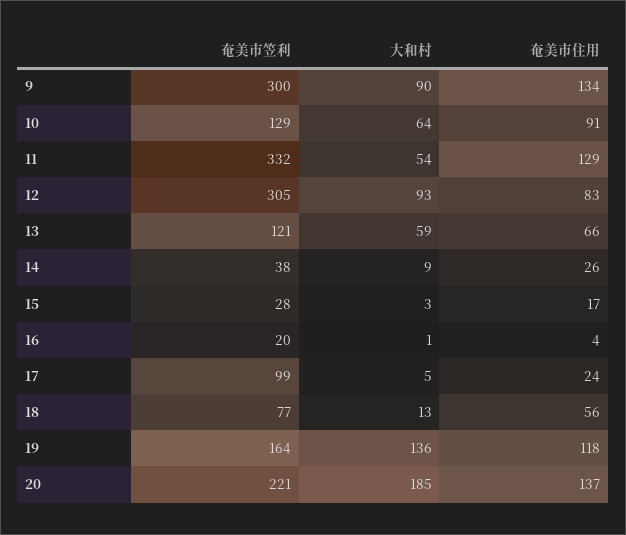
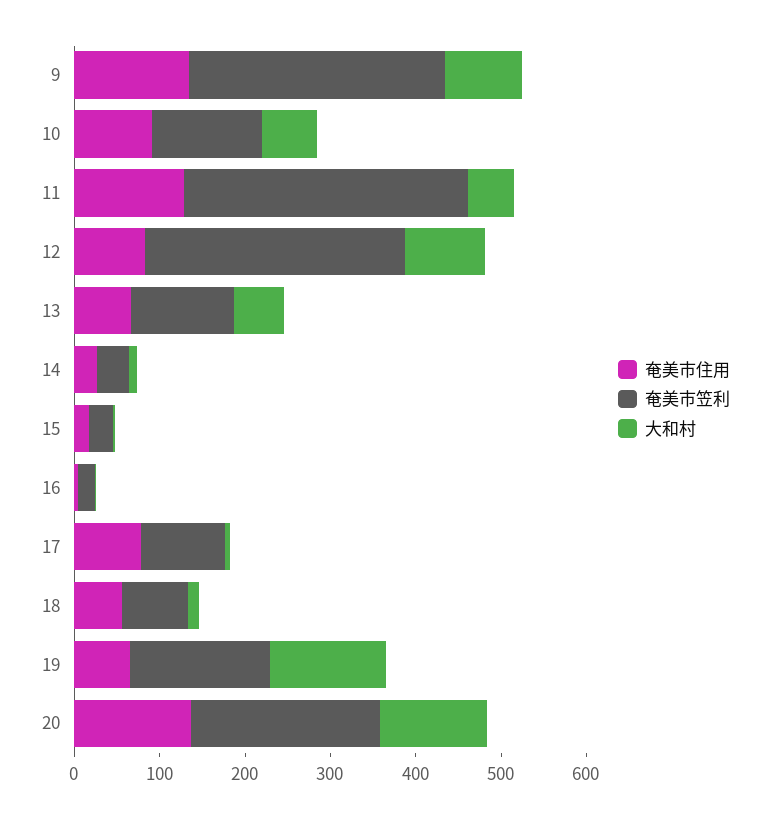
  {
    "奄美市笠利": {
      "9": 300,
      "10": 129,
      "11": 332,
      "12": 305,
      "13": 121,
      "14": 38,
      "15": 28,
      "16": 20,
      "17": 99,
      "18": 77,
      "19": 164,
      "20": 221
    },
    "大和村": {
      "9": 90,
      "10": 64,
      "11": 54,
      "12": 93,
      "13": 59,
      "14": 9,
      "15": 3,
      "16": 1,
      "17": 5,
      "18": 13,
      "19": 136,
-     "20": 185
+     "20": 120
    },
    "奄美市住用": {
      "9": 134,
      "10": 91,
      "11": 129,
      "12": 83,
      "13": 66,
      "14": 26,
      "15": 17,
      "16": 4,
-     "17": 24,
+     "17": 80,
      "18": 56,
-     "19": 118,
+     "19": 60,
      "20": 137
    }
  }

